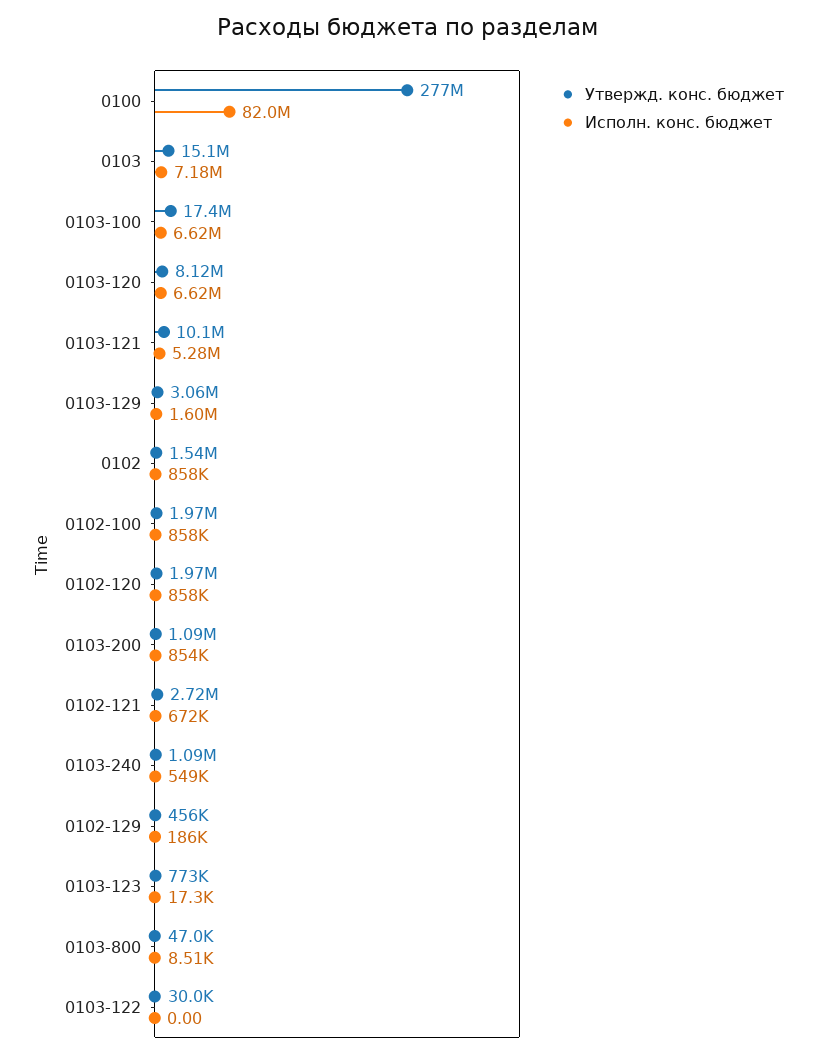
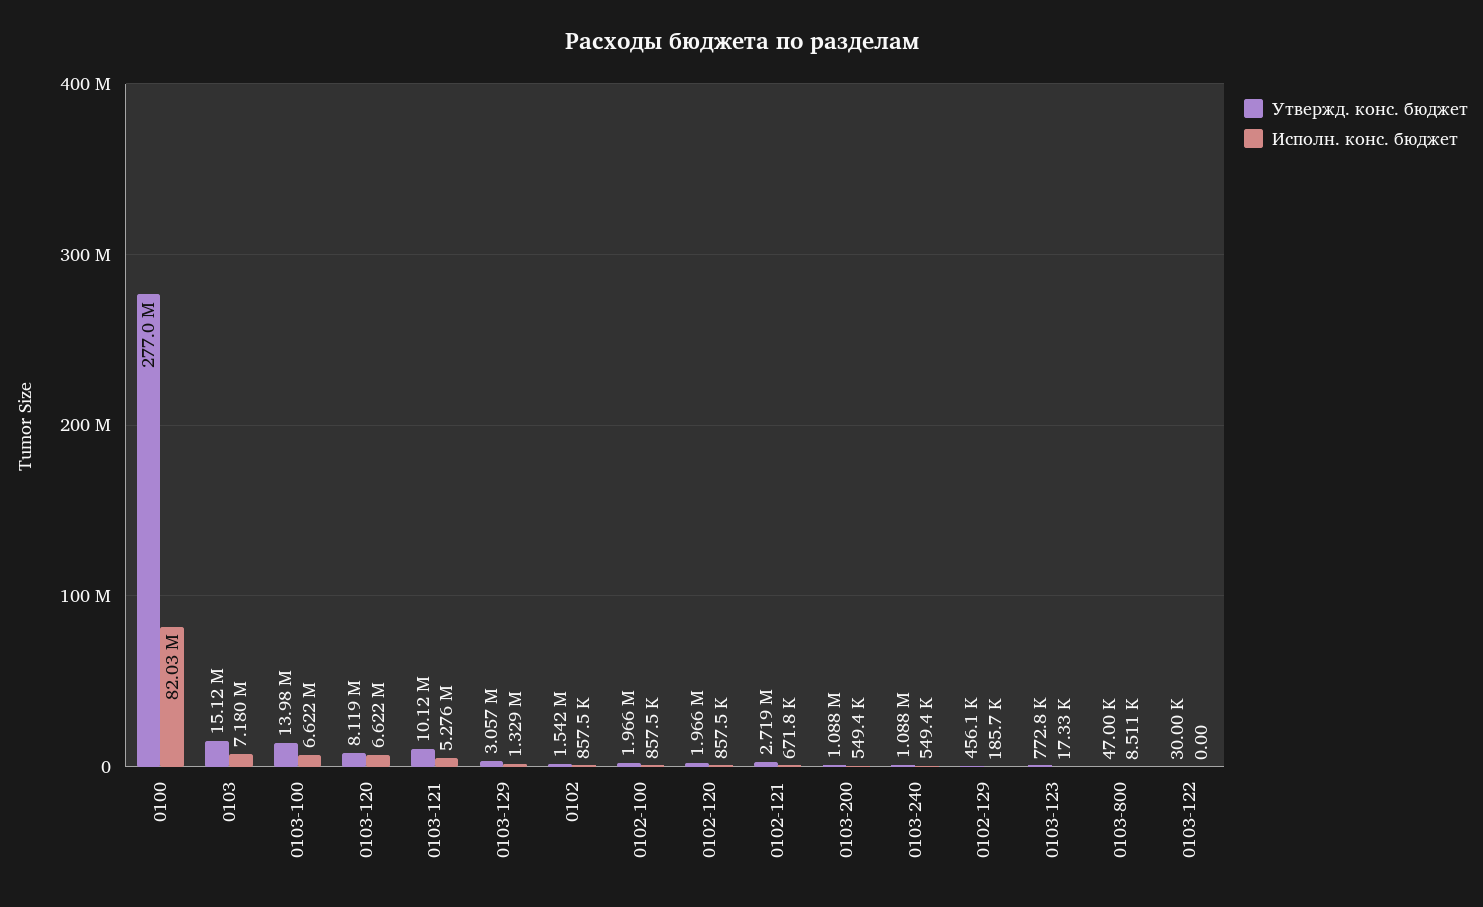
  {
    "Утвержд. конс. бюджет": {
      "0100": 277000000,
      "0103": 15120000,
-     "0103-100": 17400000,
+     "0103-100": 13980000,
      "0103-120": 8119000,
      "0103-121": 10120000,
      "0103-129": 3057000,
      "0102": 1542000,
      "0102-100": 1966000,
      "0102-120": 1966000,
      "0103-200": 1088000,
      "0102-121": 2719000,
      "0103-240": 1088000,
      "0102-129": 456100,
      "0103-123": 772800,
      "0103-800": 47000,
      "0103-122": 30000
    },
    "Исполн. конс. бюджет": {
      "0100": 82030000,
      "0103": 7180000,
      "0103-100": 6622000,
      "0103-120": 6622000,
      "0103-121": 5276000,
-     "0103-129": 1600000,
+     "0103-129": 1329000,
      "0102": 857500,
      "0102-100": 857500,
      "0102-120": 857500,
-     "0103-200": 854000,
+     "0103-200": 549400,
      "0102-121": 671800,
      "0103-240": 549400,
      "0102-129": 185700,
      "0103-123": 17330,
      "0103-800": 8511,
      "0103-122": 0
    }
  }

